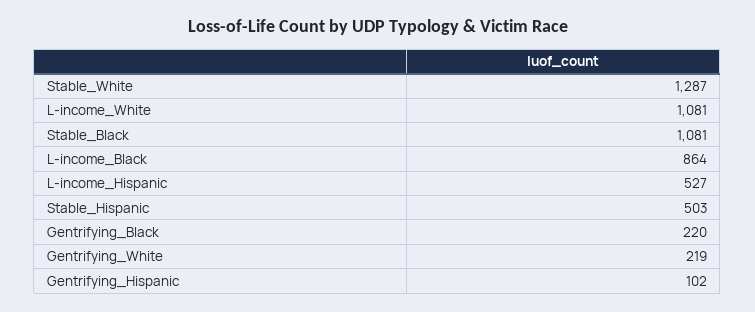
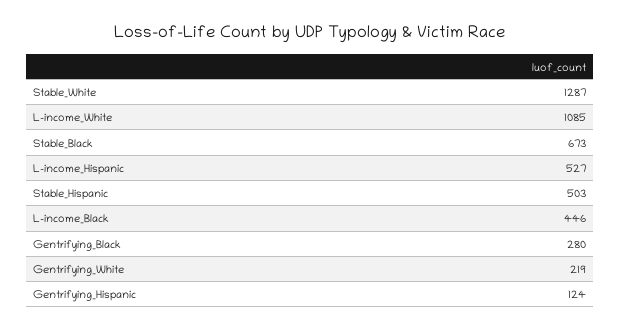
  {
    "Stable_White": 1287,
-   "L-income_White": 1081,
+   "L-income_White": 1085,
-   "Stable_Black": 1081,
+   "Stable_Black": 673,
-   "L-income_Black": 864,
+   "L-income_Black": 446,
    "L-income_Hispanic": 527,
    "Stable_Hispanic": 503,
-   "Gentrifying_Black": 220,
+   "Gentrifying_Black": 280,
    "Gentrifying_White": 219,
-   "Gentrifying_Hispanic": 102
+   "Gentrifying_Hispanic": 124
  }

